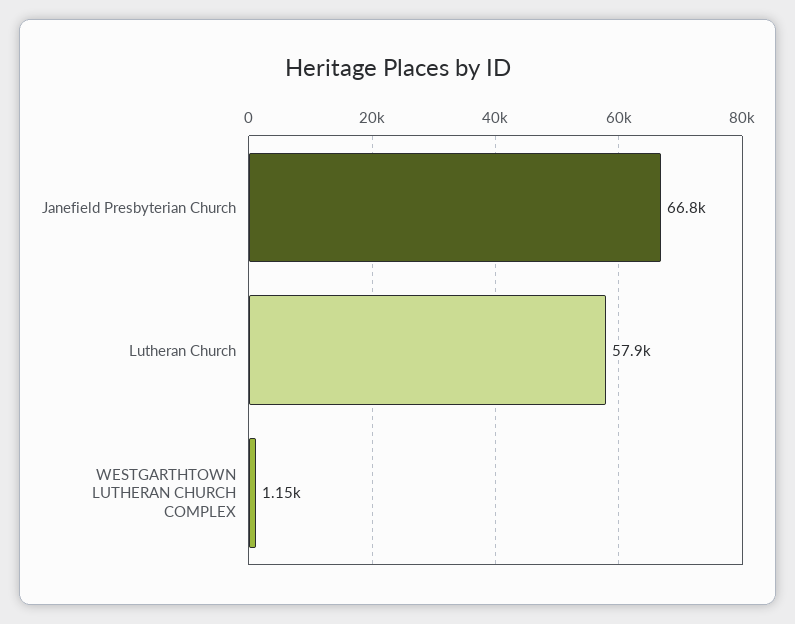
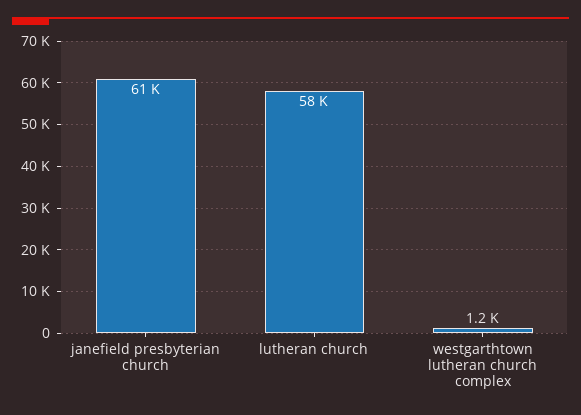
  {
-   "Janefield Presbyterian Church": 66800,
+   "Janefield Presbyterian Church": 61000,
    "Lutheran Church": 57900,
    "WESTGARTHTOWN LUTHERAN CHURCH COMPLEX": 1150
  }

